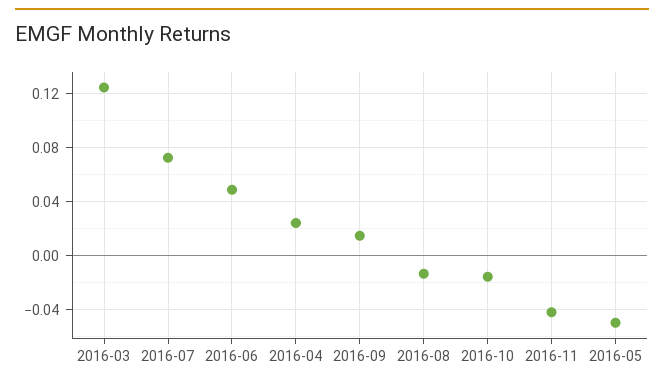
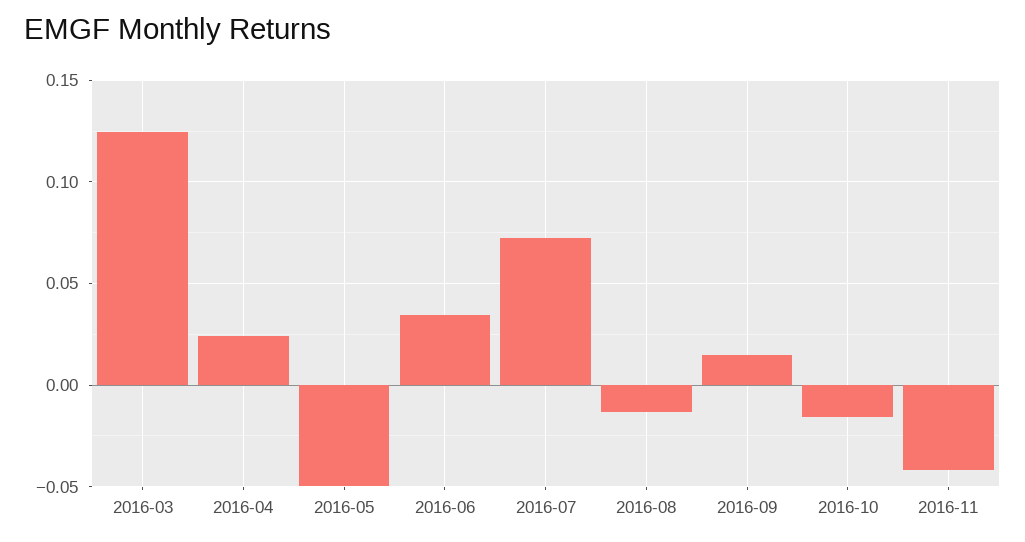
  {
    "2016-03": 0.125,
    "2016-07": 0.075,
-   "2016-06": 0.05,
+   "2016-06": 0.035,
    "2016-04": 0.025,
    "2016-09": 0.015,
    "2016-08": -0.015,
    "2016-10": -0.015,
    "2016-11": -0.04,
    "2016-05": -0.05
  }

